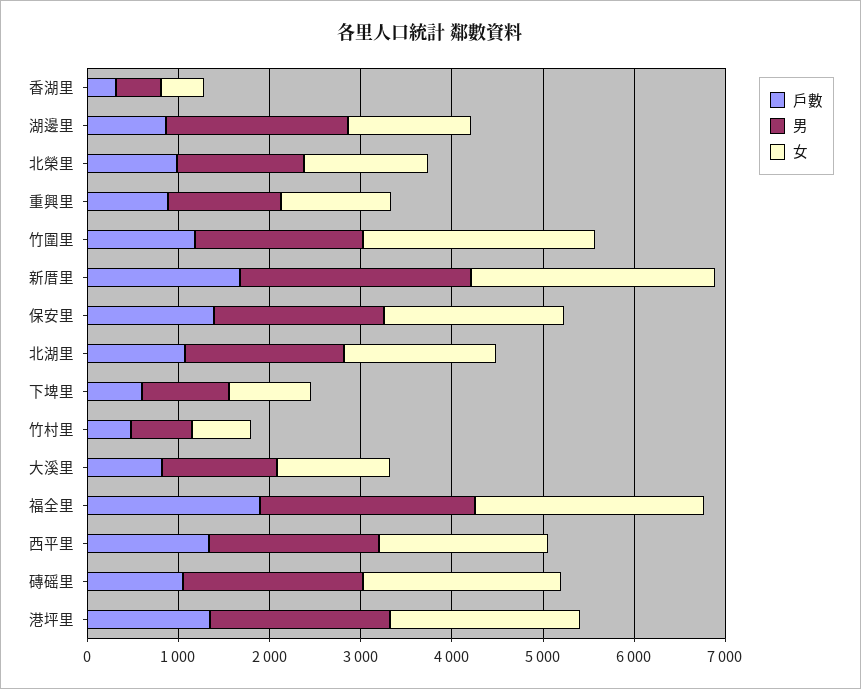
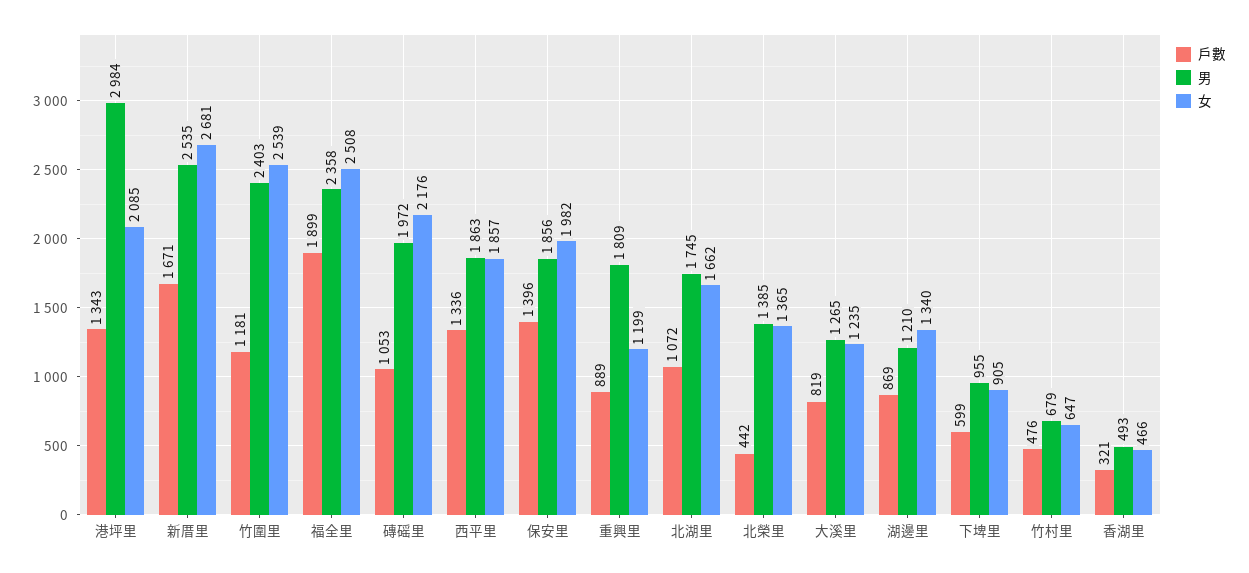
  {
    "戶數": {
      "香湖里": 321,
      "湖邊里": 869,
-     "北榮里": 1000,
+     "北榮里": 442,
      "重興里": 889,
      "竹圍里": 1181,
      "新厝里": 1671,
      "保安里": 1396,
      "北湖里": 1072,
      "下埤里": 599,
      "竹村里": 476,
      "大溪里": 819,
      "福全里": 1899,
      "西平里": 1336,
      "磚磘里": 1053,
      "港坪里": 1343
    },
    "男": {
      "香湖里": 493,
-     "湖邊里": 2000,
+     "湖邊里": 1210,
      "北榮里": 1385,
-     "重興里": 1200,
+     "重興里": 1809,
-     "竹圍里": 1800,
+     "竹圍里": 2403,
      "新厝里": 2535,
      "保安里": 1856,
      "北湖里": 1745,
      "下埤里": 955,
      "竹村里": 679,
      "大溪里": 1265,
      "福全里": 2358,
      "西平里": 1863,
      "磚磘里": 1972,
-     "港坪里": 2000
+     "港坪里": 2984
    },
    "女": {
      "香湖里": 466,
      "湖邊里": 1340,
      "北榮里": 1365,
      "重興里": 1199,
      "竹圍里": 2539,
      "新厝里": 2681,
      "保安里": 1982,
      "北湖里": 1662,
      "下埤里": 905,
      "竹村里": 647,
      "大溪里": 1235,
      "福全里": 2508,
      "西平里": 1857,
      "磚磘里": 2176,
      "港坪里": 2085
    }
  }

